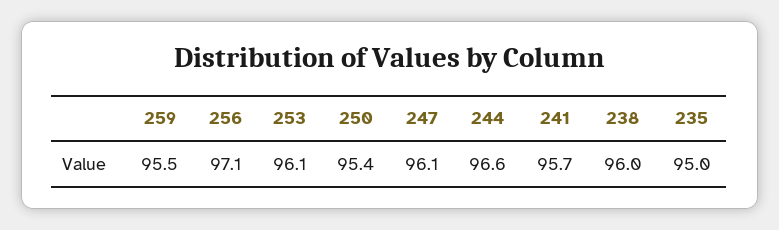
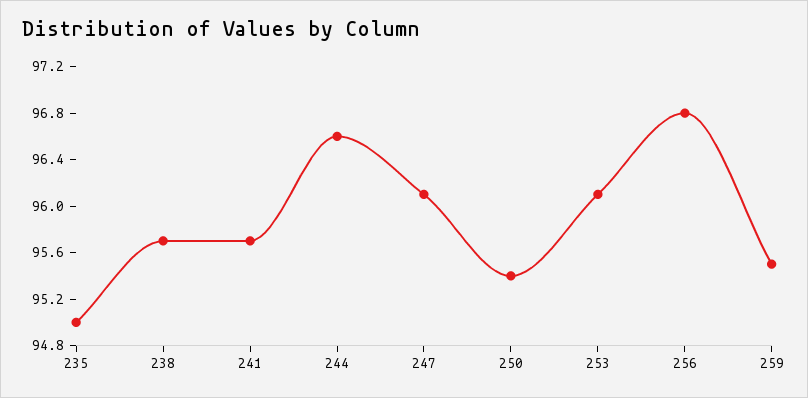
  {
    "259": 95.5,
-   "256": 97.1,
+   "256": 96.8,
    "253": 96.1,
    "250": 95.4,
    "247": 96.1,
    "244": 96.6,
    "241": 95.7,
-   "238": 96,
+   "238": 95.7,
    "235": 95
  }

